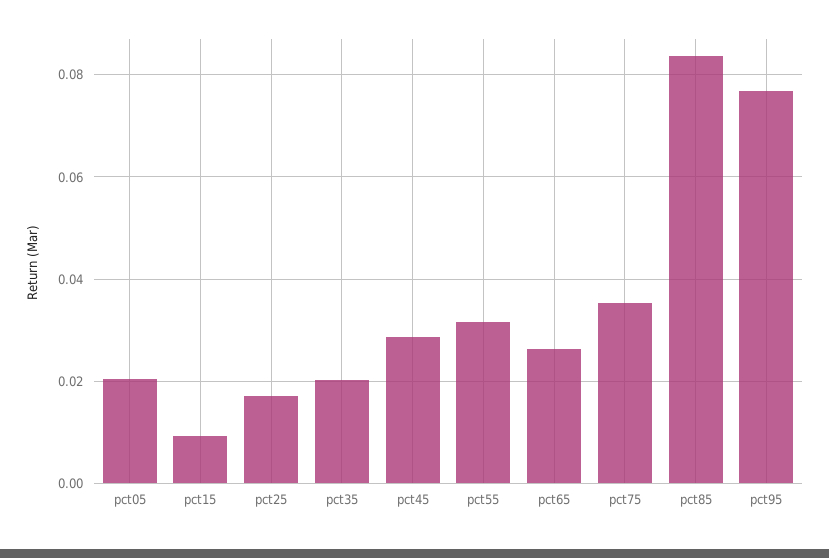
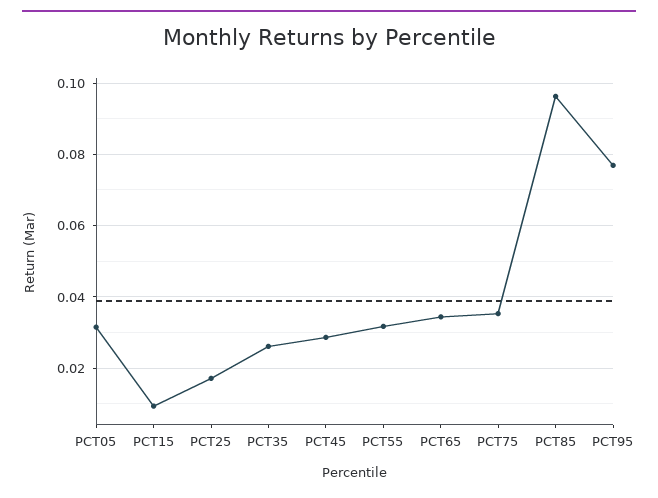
  {
-   "pct05": 0.02,
+   "pct05": 0.032,
    "pct15": 0.01,
    "pct25": 0.018,
-   "pct35": 0.02,
+   "pct35": 0.026,
    "pct45": 0.028,
    "pct55": 0.032,
-   "pct65": 0.026,
+   "pct65": 0.034,
    "pct75": 0.036,
-   "pct85": 0.084,
+   "pct85": 0.096,
    "pct95": 0.076
  }

